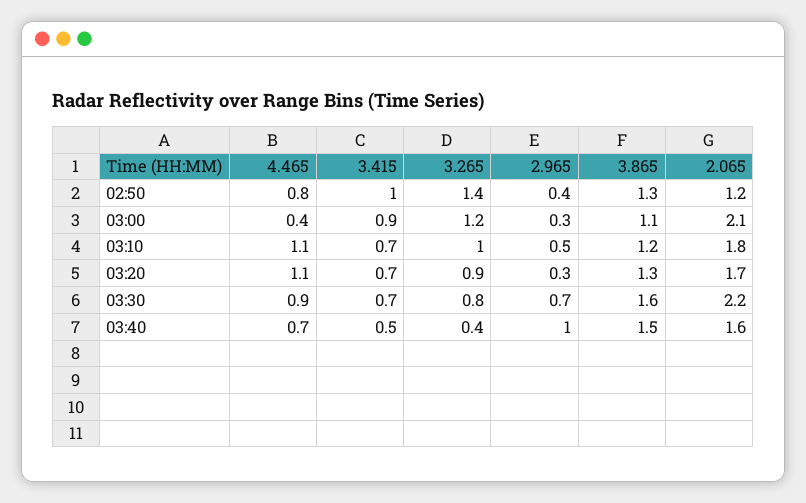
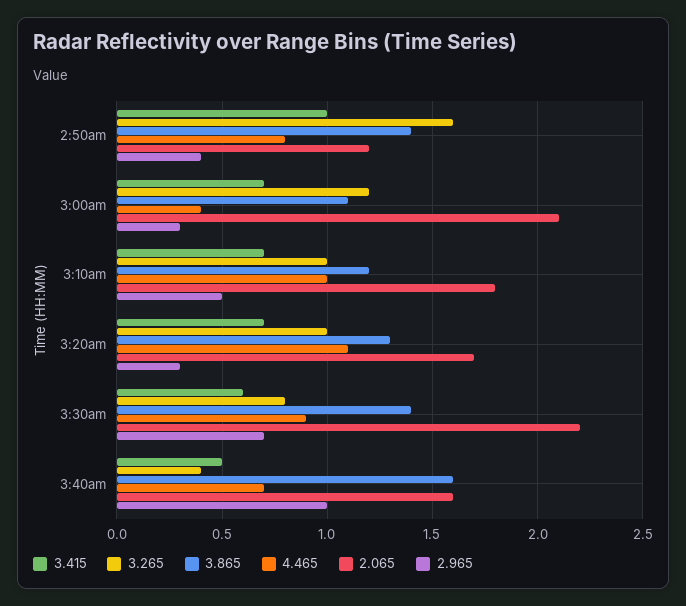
  {
    "4.465": {
      "02:50": 0.8,
      "03:00": 0.4,
-     "03:10": 1.1,
+     "03:10": 1,
      "03:20": 1.1,
      "03:30": 0.9,
      "03:40": 0.7
    },
    "3.415": {
      "02:50": 1,
-     "03:00": 0.9,
+     "03:00": 0.7,
      "03:10": 0.7,
      "03:20": 0.7,
-     "03:30": 0.7,
+     "03:30": 0.6,
      "03:40": 0.5
    },
    "3.265": {
-     "02:50": 1.4,
+     "02:50": 1.6,
      "03:00": 1.2,
      "03:10": 1,
-     "03:20": 0.9,
+     "03:20": 1,
      "03:30": 0.8,
      "03:40": 0.4
    },
    "2.965": {
      "02:50": 0.4,
      "03:00": 0.3,
      "03:10": 0.5,
      "03:20": 0.3,
      "03:30": 0.7,
      "03:40": 1
    },
    "3.865": {
-     "02:50": 1.3,
+     "02:50": 1.4,
      "03:00": 1.1,
      "03:10": 1.2,
      "03:20": 1.3,
-     "03:30": 1.6,
+     "03:30": 1.4,
-     "03:40": 1.5
+     "03:40": 1.6
    },
    "2.065": {
      "02:50": 1.2,
      "03:00": 2.1,
      "03:10": 1.8,
      "03:20": 1.7,
      "03:30": 2.2,
      "03:40": 1.6
    }
  }

